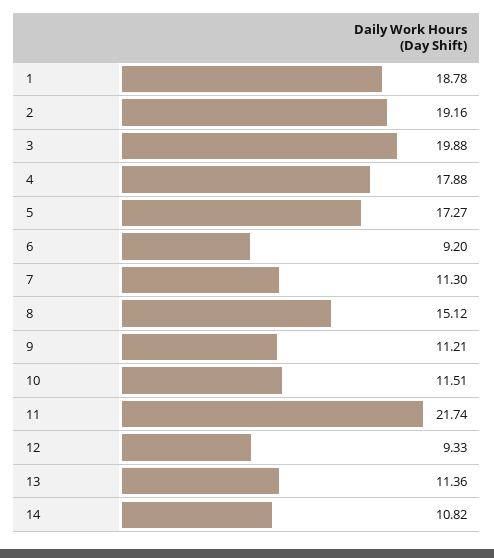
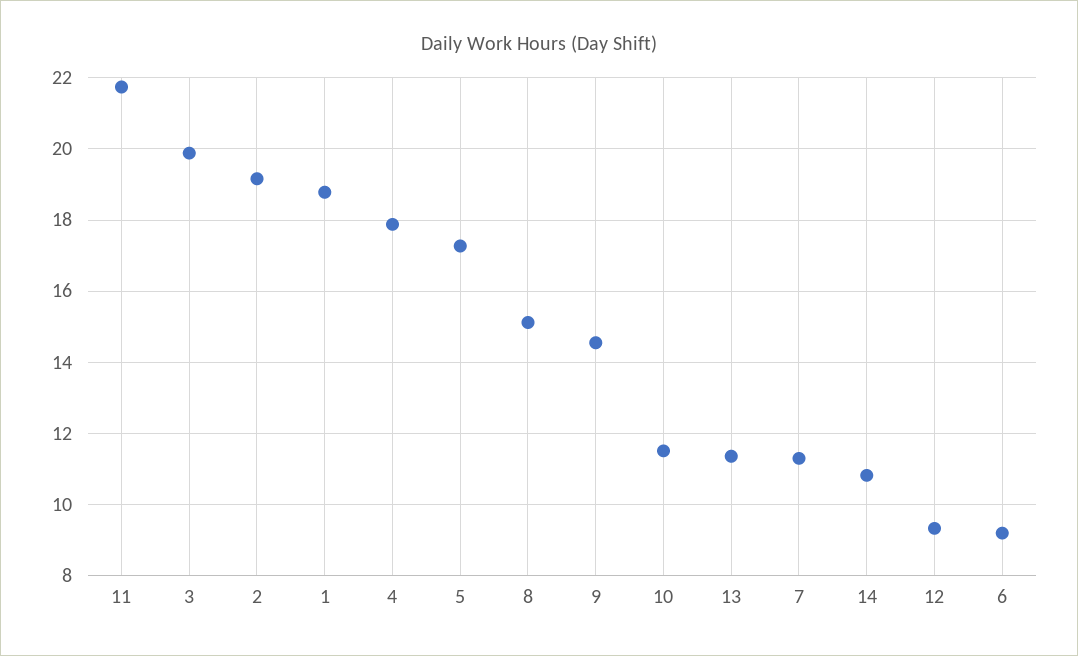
  {
    "1": 18.78,
    "2": 19.16,
    "3": 19.88,
    "4": 17.88,
    "5": 17.27,
    "6": 9.2,
    "7": 11.3,
    "8": 15.12,
-   "9": 11.21,
+   "9": 14.6,
    "10": 11.51,
    "11": 21.74,
    "12": 9.33,
    "13": 11.36,
    "14": 10.82
  }

